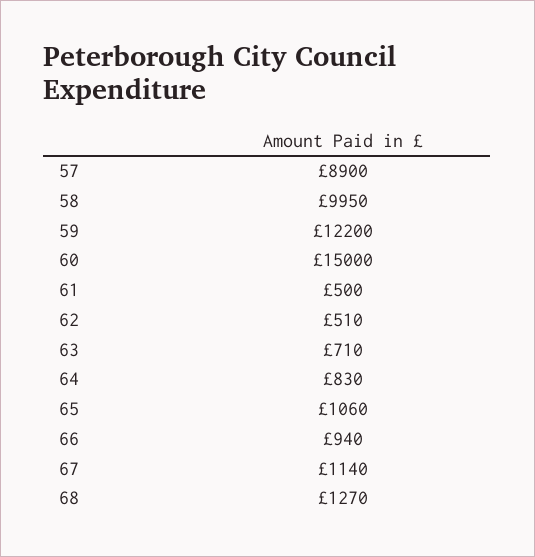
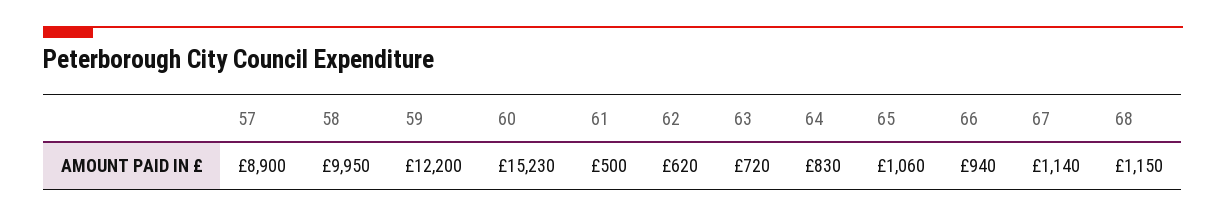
  {
    "57": 8900,
    "58": 9950,
    "59": 12200,
-   "60": 15000,
+   "60": 15230,
    "61": 500,
-   "62": 510,
+   "62": 620,
-   "63": 710,
+   "63": 720,
    "64": 830,
    "65": 1060,
    "66": 940,
    "67": 1140,
-   "68": 1270
+   "68": 1150
  }

